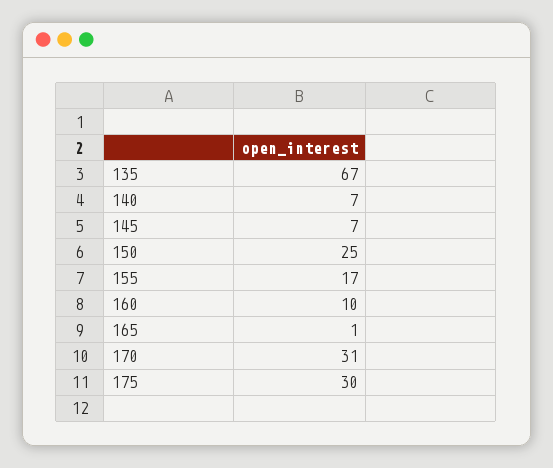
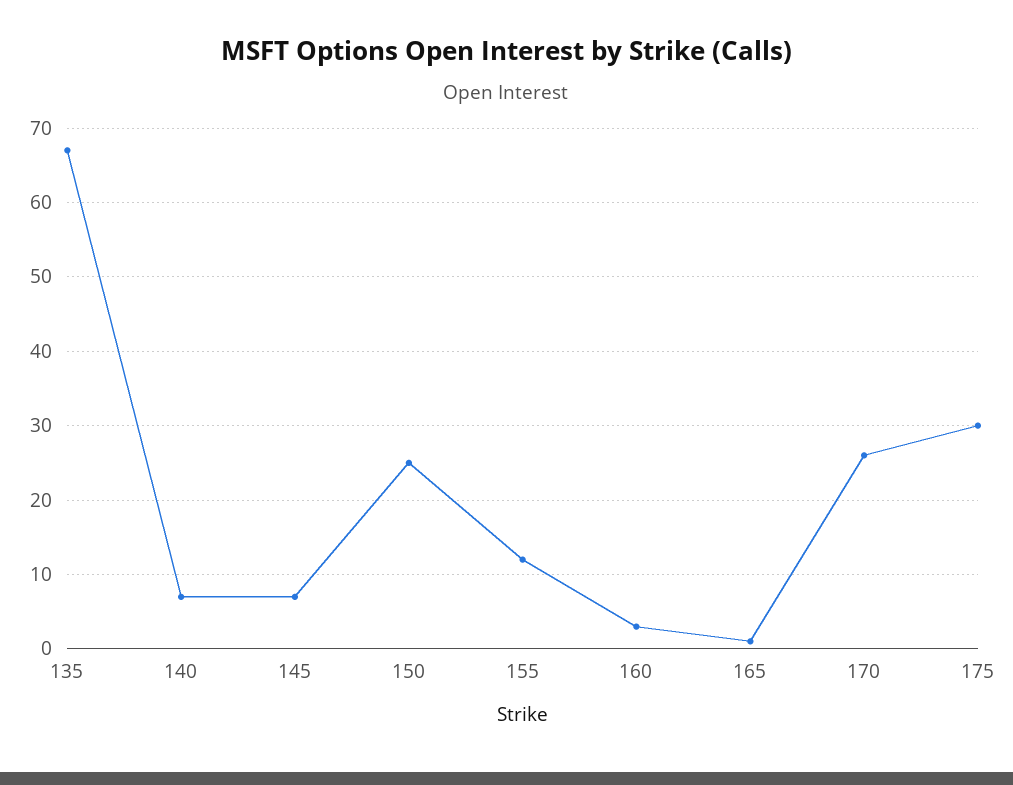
  {
    "135": 67,
    "140": 7,
    "145": 7,
    "150": 25,
-   "155": 17,
+   "155": 12,
-   "160": 10,
+   "160": 3,
    "165": 1,
-   "170": 31,
+   "170": 26,
    "175": 30
  }

